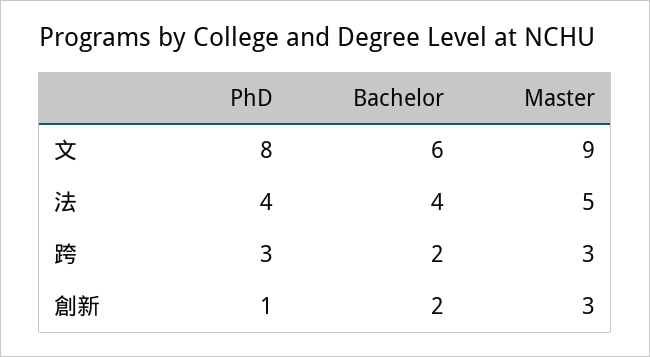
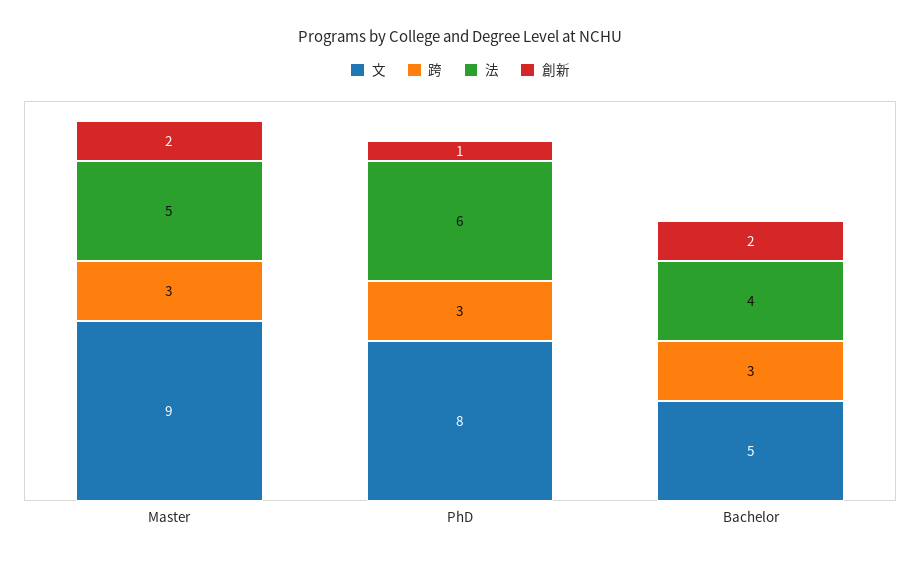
  {
    "文": {
      "PhD": 8,
-     "Bachelor": 6,
+     "Bachelor": 5,
      "Master": 9
    },
    "法": {
-     "PhD": 4,
+     "PhD": 6,
      "Bachelor": 4,
      "Master": 5
    },
    "跨": {
      "PhD": 3,
-     "Bachelor": 2,
+     "Bachelor": 3,
      "Master": 3
    },
    "創新": {
      "PhD": 1,
      "Bachelor": 2,
-     "Master": 3
+     "Master": 2
    }
  }

